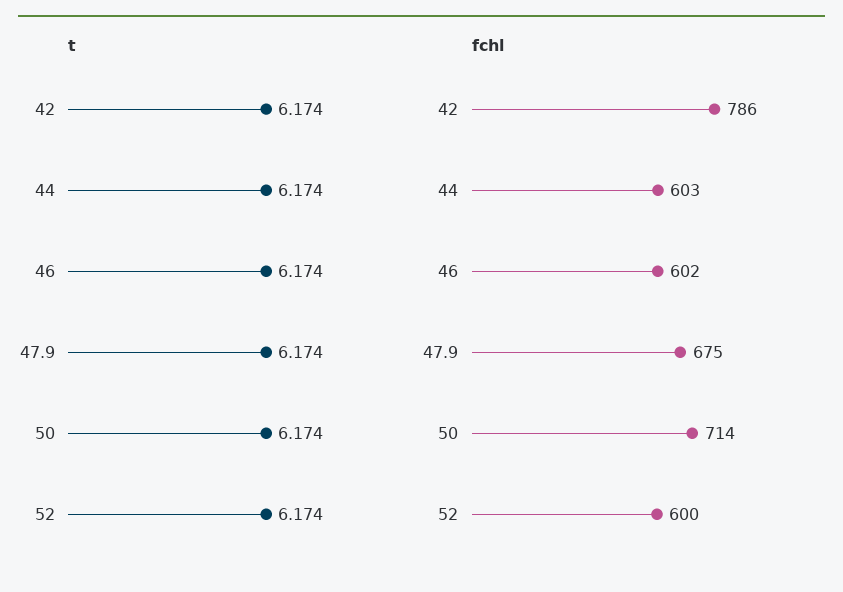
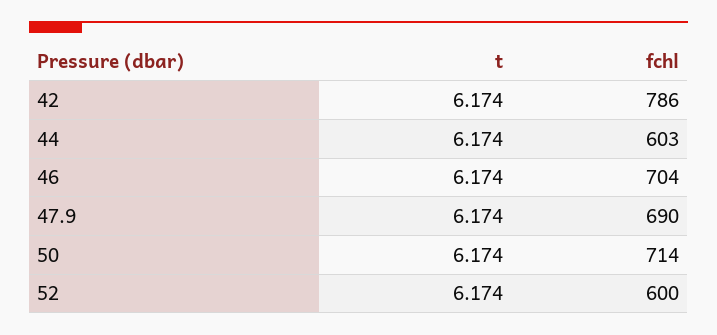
  {
    "t": {
      "42": 6.174,
      "44": 6.174,
      "46": 6.174,
      "47.9": 6.174,
      "50": 6.174,
      "52": 6.174
    },
    "fchl": {
      "42": 786,
      "44": 603,
-     "46": 602,
+     "46": 704,
-     "47.9": 675,
+     "47.9": 690,
      "50": 714,
      "52": 600
    }
  }

